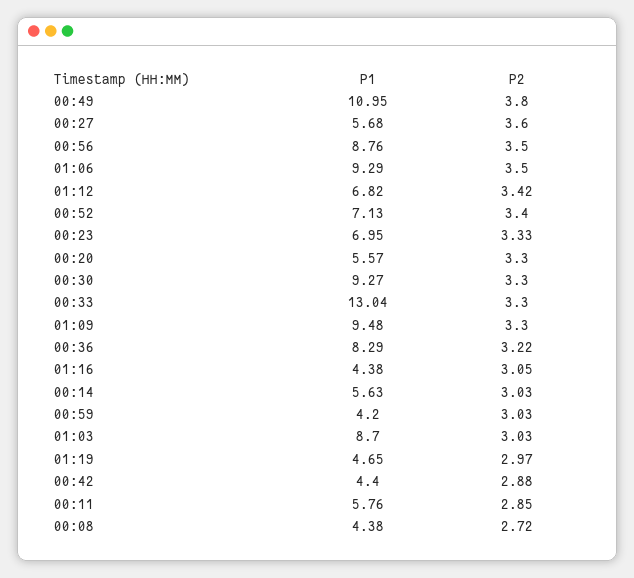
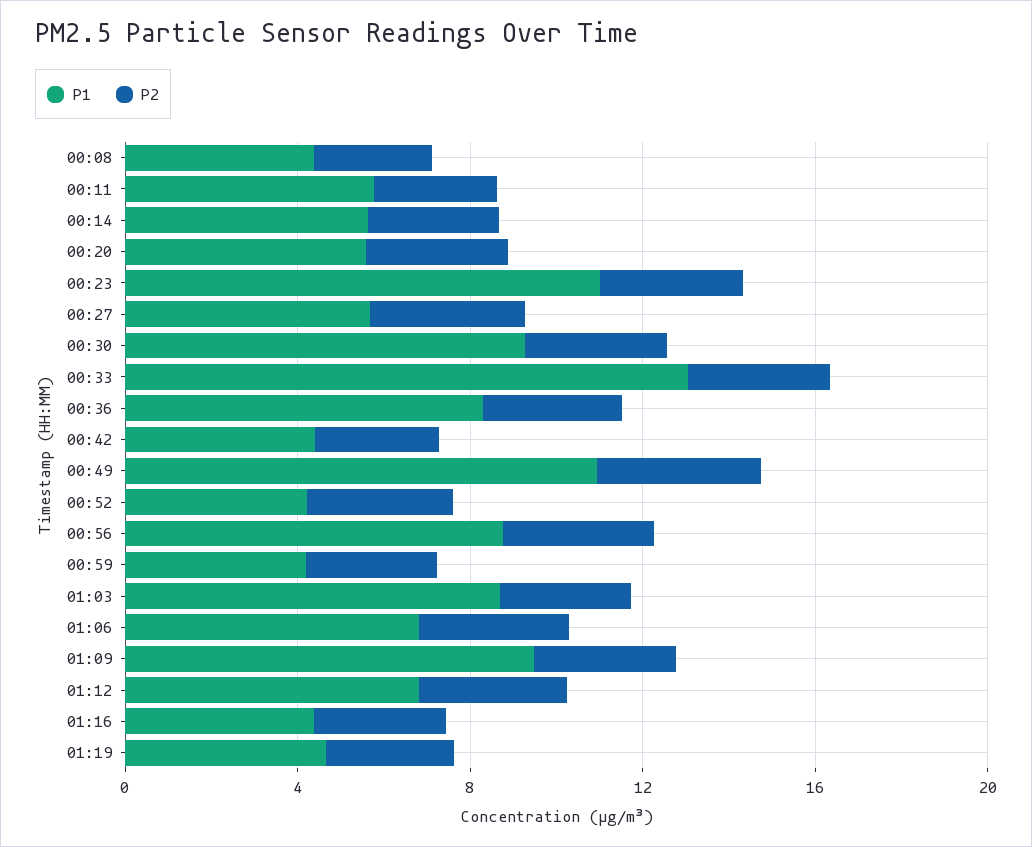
  {
    "P1": {
      "00:49": 10.95,
      "00:27": 5.68,
      "00:56": 8.76,
-     "01:06": 9.29,
+     "01:06": 7,
      "01:12": 6.82,
-     "00:52": 7.13,
+     "00:52": 4,
-     "00:23": 6.95,
+     "00:23": 11,
      "00:20": 5.57,
      "00:30": 9.27,
      "00:33": 13.04,
      "01:09": 9.48,
      "00:36": 8.29,
      "01:16": 4.38,
      "00:14": 5.63,
      "00:59": 4.2,
      "01:03": 8.7,
      "01:19": 4.65,
      "00:42": 4.4,
      "00:11": 5.76,
      "00:08": 4.38
    },
    "P2": {
      "00:49": 3.8,
      "00:27": 3.6,
      "00:56": 3.5,
      "01:06": 3.5,
      "01:12": 3.42,
      "00:52": 3.4,
      "00:23": 3.33,
      "00:20": 3.3,
      "00:30": 3.3,
      "00:33": 3.3,
      "01:09": 3.3,
      "00:36": 3.22,
      "01:16": 3.05,
      "00:14": 3.03,
      "00:59": 3.03,
      "01:03": 3.03,
      "01:19": 2.97,
      "00:42": 2.88,
      "00:11": 2.85,
      "00:08": 2.72
    }
  }

